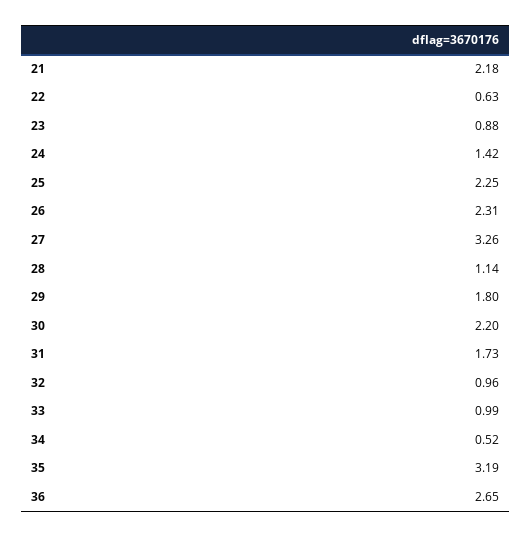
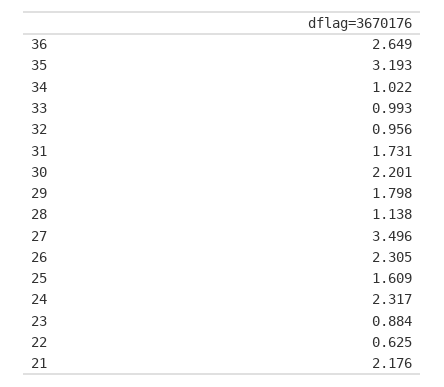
  {
    "21": 2.176,
    "22": 0.625,
    "23": 0.884,
-   "24": 1.42,
+   "24": 2.317,
-   "25": 2.25,
+   "25": 1.609,
    "26": 2.305,
-   "27": 3.26,
+   "27": 3.496,
    "28": 1.138,
    "29": 1.798,
    "30": 2.201,
    "31": 1.731,
    "32": 0.956,
    "33": 0.993,
-   "34": 0.52,
+   "34": 1.022,
    "35": 3.193,
    "36": 2.649
  }

